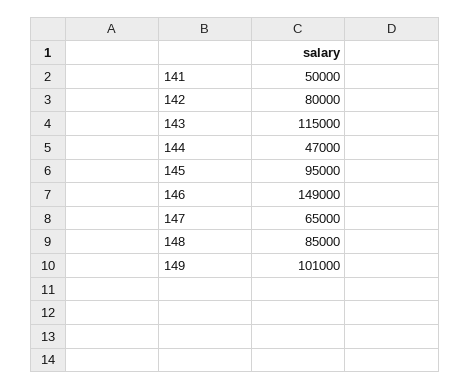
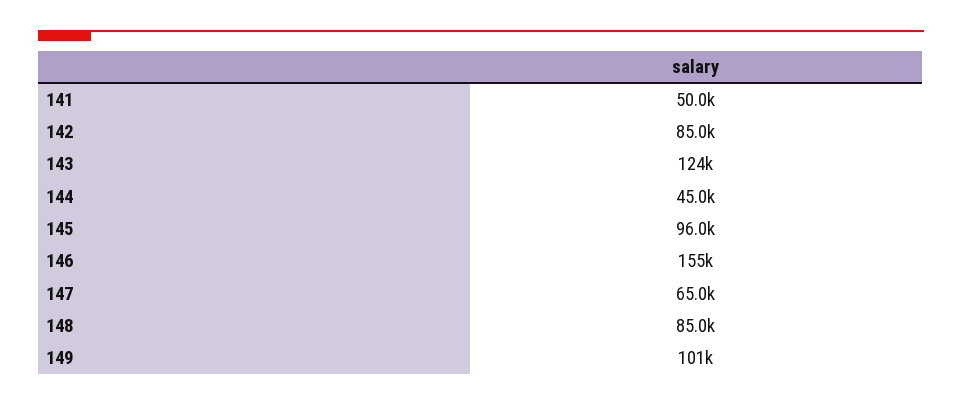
  {
    "141": 50000,
-   "142": 80000,
+   "142": 85000,
-   "143": 115000,
+   "143": 124000,
-   "144": 47000,
+   "144": 45000,
-   "145": 95000,
+   "145": 96000,
-   "146": 149000,
+   "146": 155000,
    "147": 65000,
    "148": 85000,
    "149": 101000
  }

